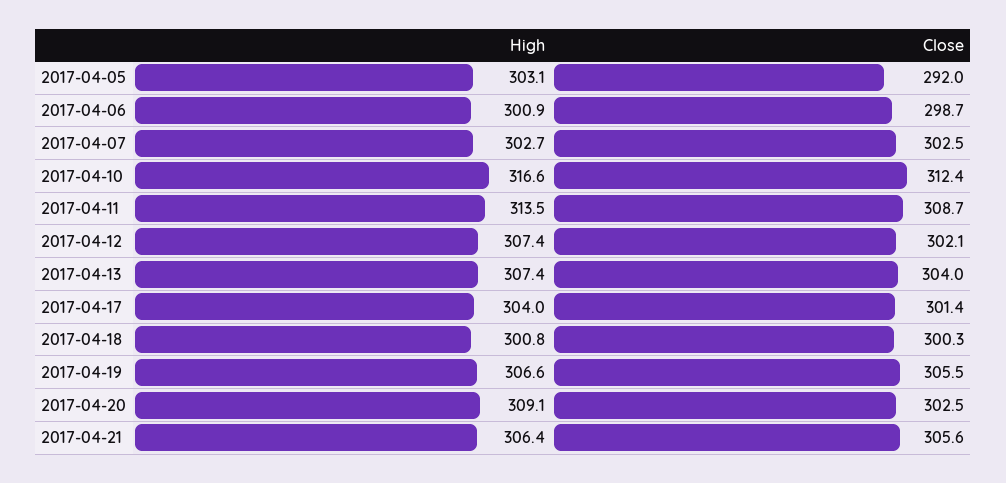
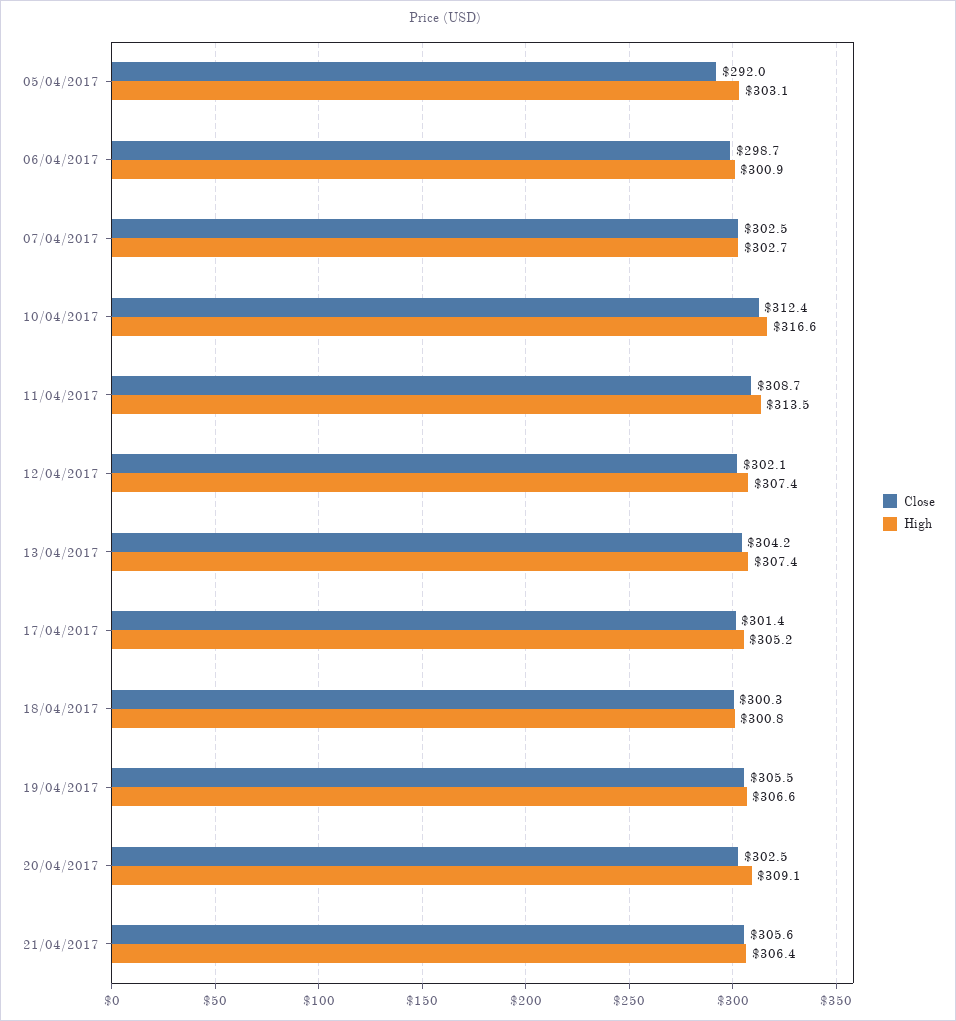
  {
    "High": {
      "2017-04-05": 303.1,
      "2017-04-06": 300.9,
      "2017-04-07": 302.7,
      "2017-04-10": 316.6,
      "2017-04-11": 313.5,
      "2017-04-12": 307.4,
      "2017-04-13": 307.4,
-     "2017-04-17": 304,
+     "2017-04-17": 305.2,
      "2017-04-18": 300.8,
      "2017-04-19": 306.6,
      "2017-04-20": 309.1,
      "2017-04-21": 306.4
    },
    "Close": {
      "2017-04-05": 292,
      "2017-04-06": 298.7,
      "2017-04-07": 302.5,
      "2017-04-10": 312.4,
      "2017-04-11": 308.7,
      "2017-04-12": 302.1,
-     "2017-04-13": 304,
+     "2017-04-13": 304.2,
      "2017-04-17": 301.4,
      "2017-04-18": 300.3,
      "2017-04-19": 305.5,
      "2017-04-20": 302.5,
      "2017-04-21": 305.6
    }
  }

